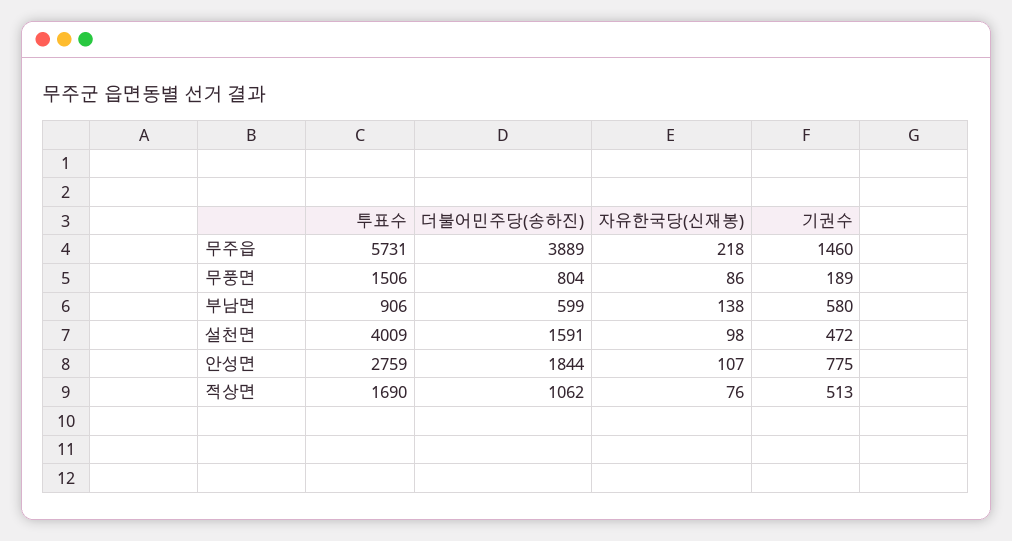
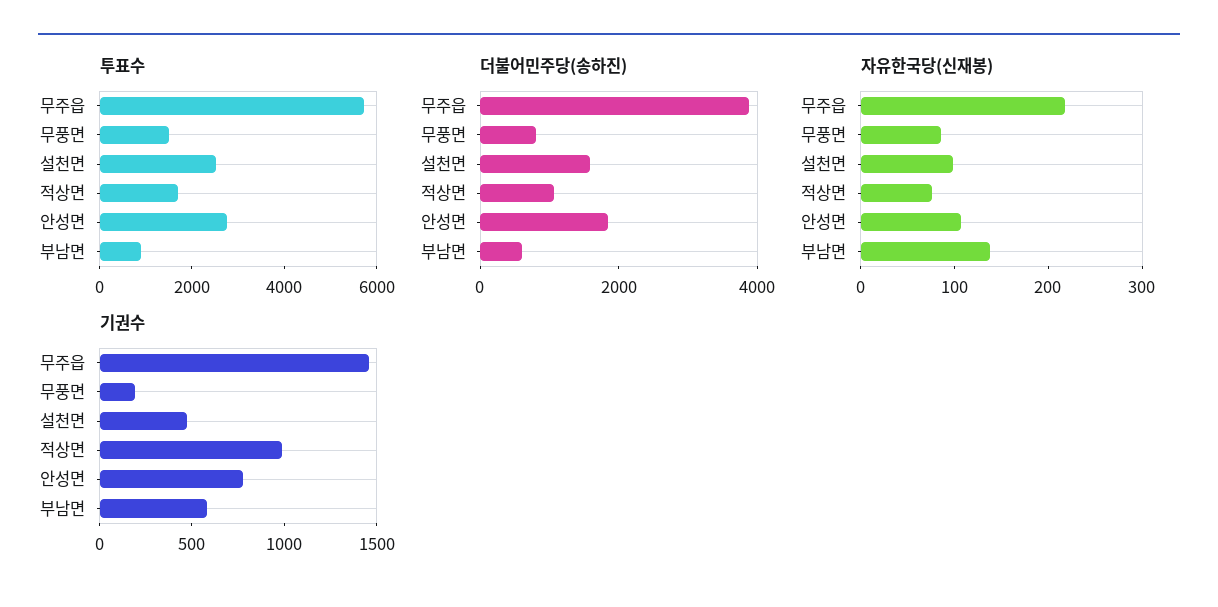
  {
    "투표수": {
      "무주읍": 5731,
      "무풍면": 1506,
      "부남면": 906,
-     "설천면": 4009,
+     "설천면": 2500,
      "안성면": 2759,
      "적상면": 1690
    },
    "더불어민주당(송하진)": {
      "무주읍": 3889,
      "무풍면": 804,
      "부남면": 599,
      "설천면": 1591,
      "안성면": 1844,
      "적상면": 1062
    },
    "자유한국당(신재봉)": {
      "무주읍": 218,
      "무풍면": 86,
      "부남면": 138,
      "설천면": 98,
      "안성면": 107,
      "적상면": 76
    },
    "기권수": {
      "무주읍": 1460,
      "무풍면": 189,
      "부남면": 580,
      "설천면": 472,
      "안성면": 775,
-     "적상면": 513
+     "적상면": 1000
    }
  }

